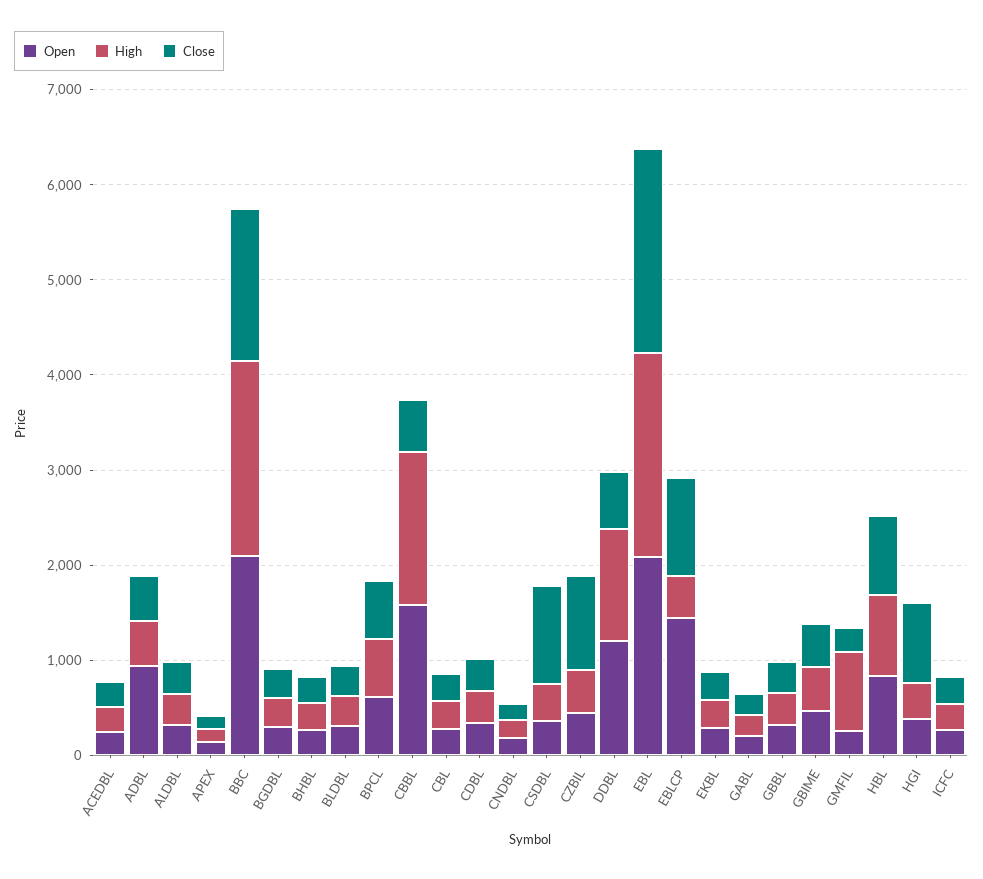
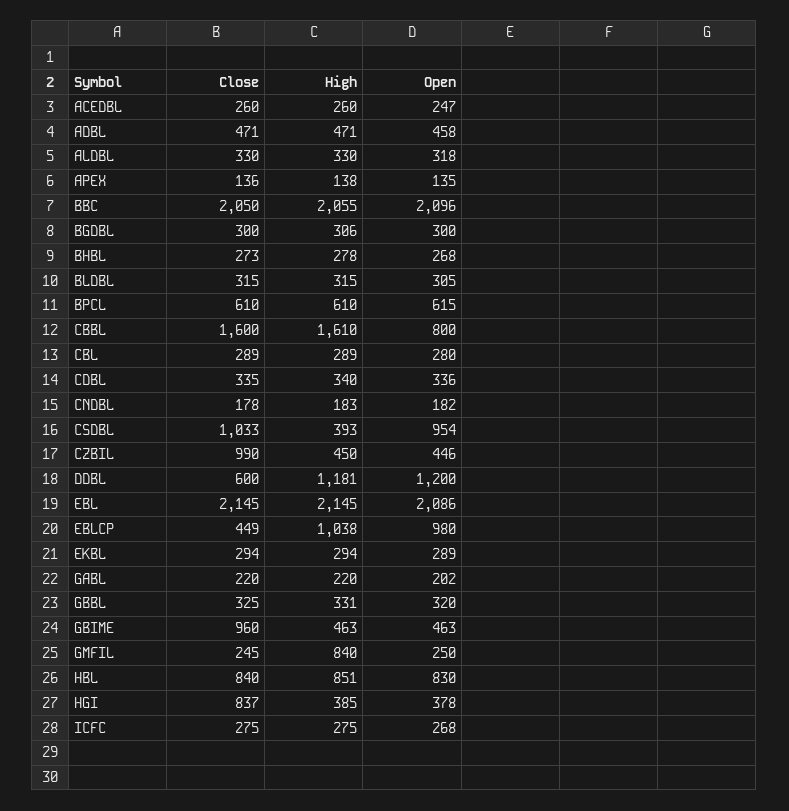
  {
    "Open": {
      "ACEDBL": 247,
-     "ADBL": 1000,
+     "ADBL": 458,
      "ALDBL": 318,
      "APEX": 135,
      "BBC": 2096,
      "BGDBL": 300,
      "BHBL": 268,
      "BLDBL": 305,
      "BPCL": 615,
-     "CBBL": 1600,
+     "CBBL": 800,
      "CBL": 280,
      "CDBL": 336,
      "CNDBL": 182,
-     "CSDBL": 400,
+     "CSDBL": 954,
      "CZBIL": 446,
      "DDBL": 1200,
      "EBL": 2086,
-     "EBLCP": 1400,
+     "EBLCP": 980,
      "EKBL": 289,
      "GABL": 202,
      "GBBL": 320,
      "GBIME": 463,
      "GMFIL": 250,
      "HBL": 830,
      "HGI": 378,
      "ICFC": 268
    },
    "High": {
      "ACEDBL": 260,
      "ADBL": 471,
      "ALDBL": 330,
      "APEX": 138,
      "BBC": 2055,
      "BGDBL": 306,
      "BHBL": 278,
      "BLDBL": 315,
      "BPCL": 610,
      "CBBL": 1610,
      "CBL": 289,
      "CDBL": 340,
      "CNDBL": 183,
      "CSDBL": 393,
      "CZBIL": 450,
      "DDBL": 1181,
      "EBL": 2145,
-     "EBLCP": 400,
+     "EBLCP": 1038,
      "EKBL": 294,
      "GABL": 220,
      "GBBL": 331,
      "GBIME": 463,
      "GMFIL": 840,
      "HBL": 851,
      "HGI": 385,
      "ICFC": 275
    },
    "Close": {
      "ACEDBL": 260,
      "ADBL": 471,
      "ALDBL": 330,
      "APEX": 136,
-     "BBC": 1600,
+     "BBC": 2050,
      "BGDBL": 300,
      "BHBL": 273,
      "BLDBL": 315,
      "BPCL": 610,
-     "CBBL": 600,
+     "CBBL": 1600,
      "CBL": 289,
      "CDBL": 335,
      "CNDBL": 178,
      "CSDBL": 1033,
      "CZBIL": 990,
      "DDBL": 600,
      "EBL": 2145,
-     "EBLCP": 1000,
+     "EBLCP": 449,
      "EKBL": 294,
      "GABL": 220,
      "GBBL": 325,
-     "GBIME": 400,
+     "GBIME": 960,
      "GMFIL": 245,
      "HBL": 840,
      "HGI": 837,
      "ICFC": 275
    }
  }

